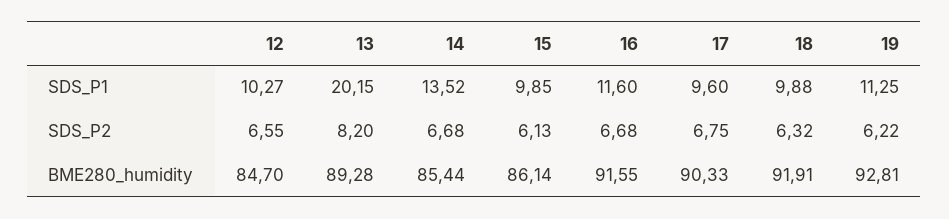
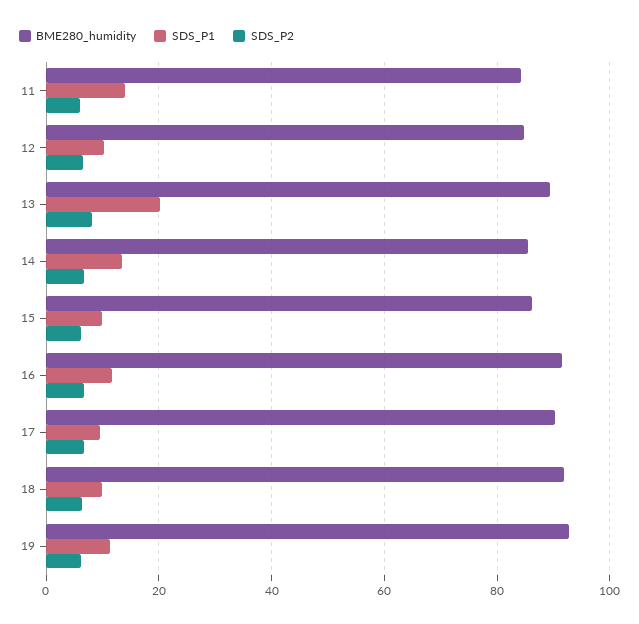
  {
    "SDS_P1": {
      "12": 10.27,
      "13": 20.15,
      "14": 13.52,
      "15": 9.85,
      "16": 11.6,
      "17": 9.6,
      "18": 9.88,
-     "19": 11.25
+     "19": 11.25,
+     "11": 14
    },
    "SDS_P2": {
      "12": 6.55,
      "13": 8.2,
      "14": 6.68,
      "15": 6.13,
      "16": 6.68,
      "17": 6.75,
      "18": 6.32,
-     "19": 6.22
+     "19": 6.22,
+     "11": 6
    },
    "BME280_humidity": {
      "12": 84.7,
      "13": 89.28,
      "14": 85.44,
      "15": 86.14,
      "16": 91.55,
      "17": 90.33,
      "18": 91.91,
-     "19": 92.81
+     "19": 92.81,
+     "11": 84
    }
  }

